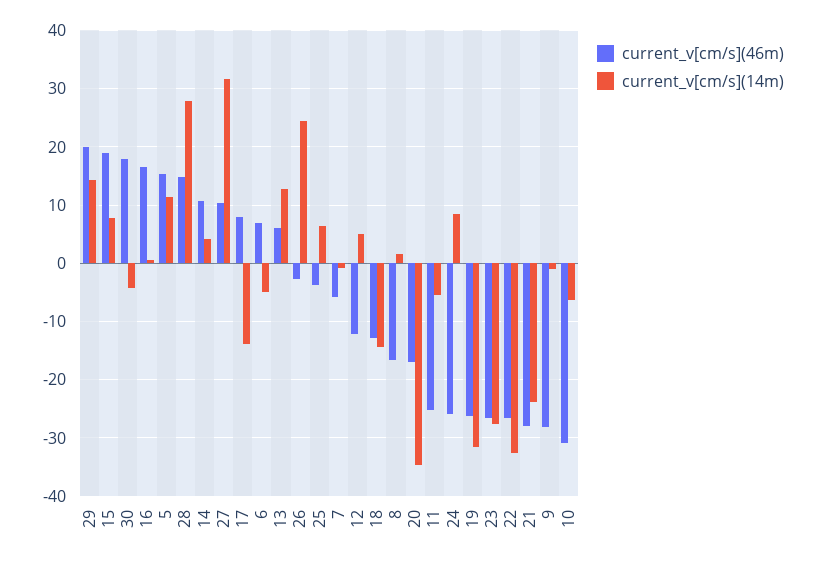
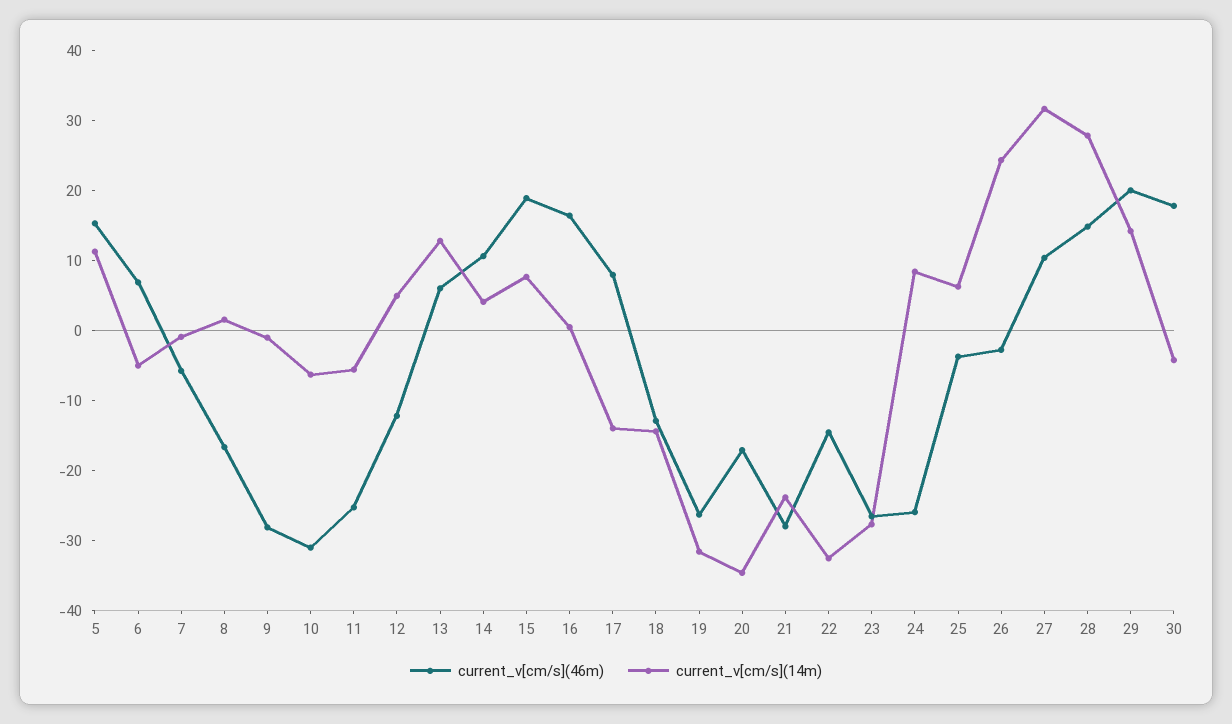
  {
    "current_v[cm/s](46m)": {
      "29": 20,
      "15": 18,
      "30": 18,
      "16": 16,
      "5": 16,
      "28": 14,
      "14": 10,
      "27": 10,
      "17": 8,
      "6": 6,
      "13": 6,
      "26": -2,
      "25": -4,
      "7": -6,
      "12": -12,
      "18": -12,
      "8": -16,
      "20": -18,
      "11": -26,
      "24": -26,
      "19": -26,
      "23": -26,
-     "22": -26,
+     "22": -14,
      "21": -28,
      "9": -28,
      "10": -30
    },
    "current_v[cm/s](14m)": {
      "29": 14,
      "15": 8,
      "30": -4,
      "16": 0,
      "5": 12,
      "28": 28,
      "14": 4,
      "27": 32,
      "17": -14,
      "6": -4,
      "13": 12,
      "26": 24,
      "25": 6,
      "7": 0,
      "12": 6,
      "18": -14,
      "8": 2,
      "20": -34,
      "11": -6,
      "24": 8,
      "19": -32,
      "23": -28,
      "22": -32,
      "21": -24,
      "9": 0,
      "10": -6
    }
  }

